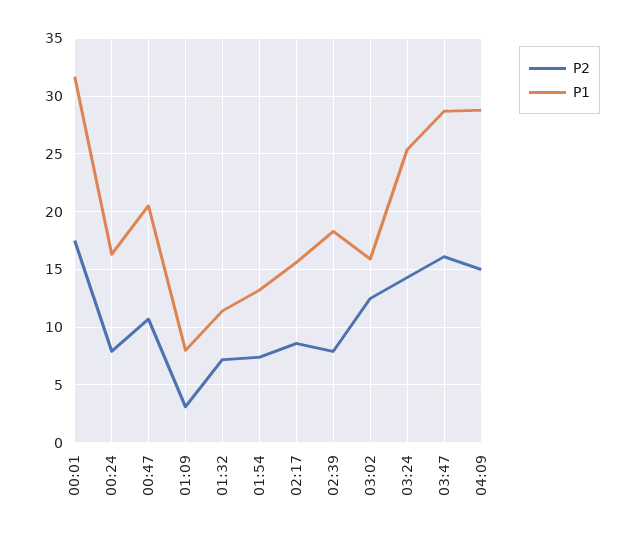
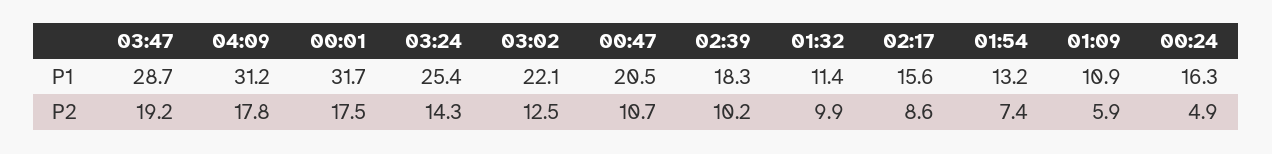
  {
    "P2": {
      "00:01": 17.5,
-     "00:24": 8,
+     "00:24": 4.9,
      "00:47": 10.7,
-     "01:09": 3,
+     "01:09": 5.9,
-     "01:32": 7,
+     "01:32": 9.9,
      "01:54": 7.4,
      "02:17": 8.6,
-     "02:39": 8,
+     "02:39": 10.2,
      "03:02": 12.5,
      "03:24": 14.3,
-     "03:47": 16,
+     "03:47": 19.2,
-     "04:09": 15
+     "04:09": 17.8
    },
    "P1": {
      "00:01": 31.7,
      "00:24": 16.3,
      "00:47": 20.5,
-     "01:09": 8,
+     "01:09": 10.9,
      "01:32": 11.4,
      "01:54": 13.2,
      "02:17": 15.6,
      "02:39": 18.3,
-     "03:02": 16,
+     "03:02": 22.1,
      "03:24": 25.4,
      "03:47": 28.7,
-     "04:09": 29
+     "04:09": 31.2
    }
  }

